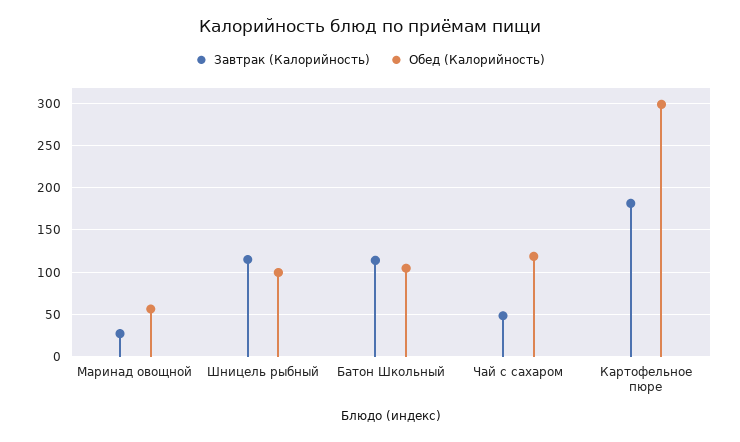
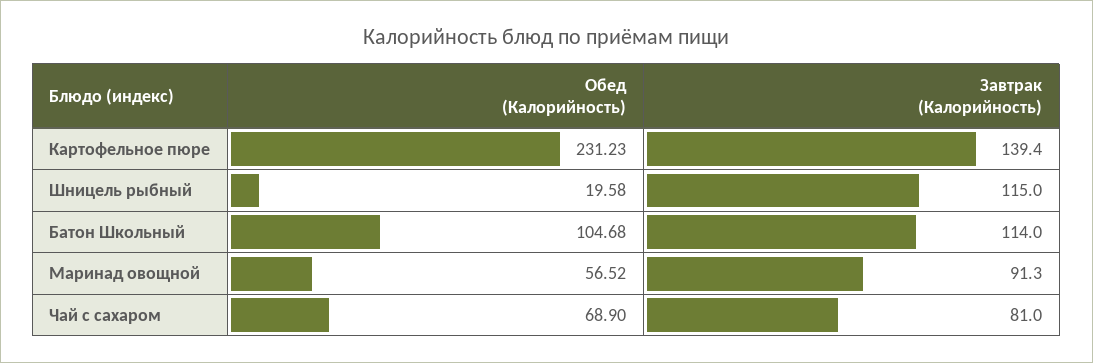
  {
    "Завтрак (Калорийность)": {
-     "Маринад овощной": 30,
+     "Маринад овощной": 91.3,
      "Шницель рыбный": 115,
      "Батон Школьный": 114,
-     "Чай с сахаром": 50,
+     "Чай с сахаром": 81,
-     "Картофельное пюре": 180
+     "Картофельное пюре": 139.4
    },
    "Обед (Калорийность)": {
      "Маринад овощной": 56.52,
-     "Шницель рыбный": 100,
+     "Шницель рыбный": 19.58,
      "Батон Школьный": 104.68,
-     "Чай с сахаром": 120,
+     "Чай с сахаром": 68.9,
-     "Картофельное пюре": 300
+     "Картофельное пюре": 231.23
    }
  }

